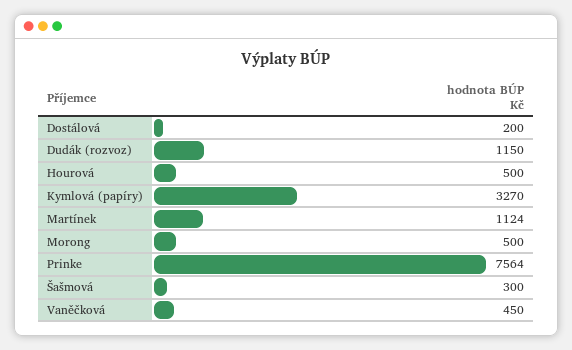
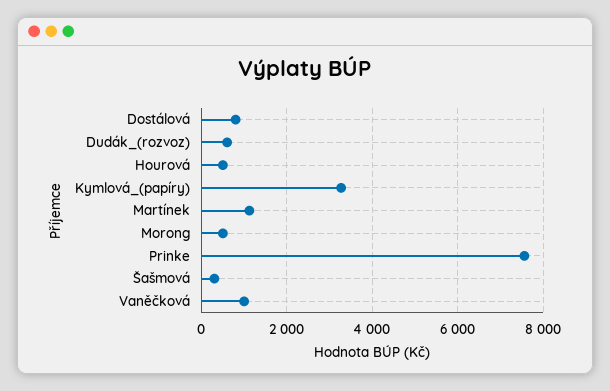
  {
-   "Dostálová": 200,
+   "Dostálová": 800,
-   "Dudák (rozvoz)": 1150,
+   "Dudák (rozvoz)": 600,
    "Hourová": 500,
    "Kymlová (papíry)": 3270,
    "Martínek": 1124,
    "Morong": 500,
    "Prinke": 7564,
    "Šašmová": 300,
-   "Vaněčková": 450
+   "Vaněčková": 1000
  }

